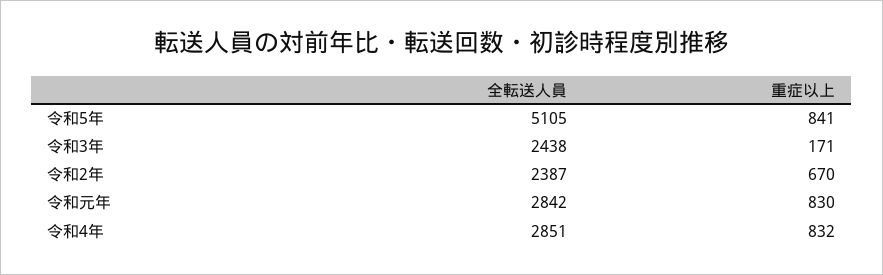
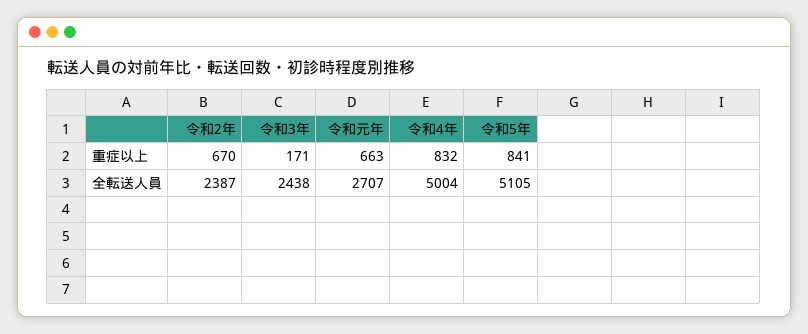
  {
    "全転送人員": {
      "令和5年": 5105,
      "令和3年": 2438,
      "令和2年": 2387,
-     "令和元年": 2842,
+     "令和元年": 2707,
-     "令和4年": 2851
+     "令和4年": 5004
    },
    "重症以上": {
      "令和5年": 841,
      "令和3年": 171,
      "令和2年": 670,
-     "令和元年": 830,
+     "令和元年": 663,
      "令和4年": 832
    }
  }

